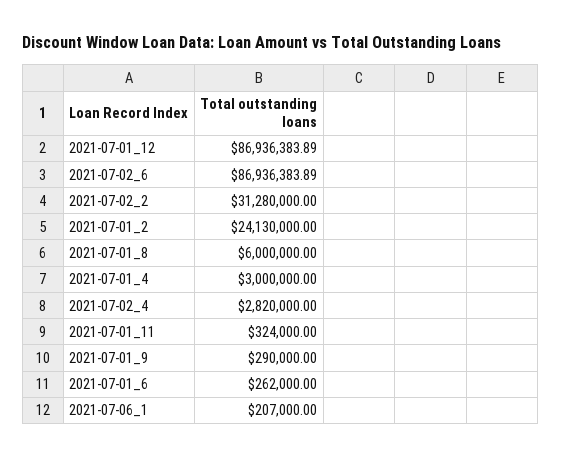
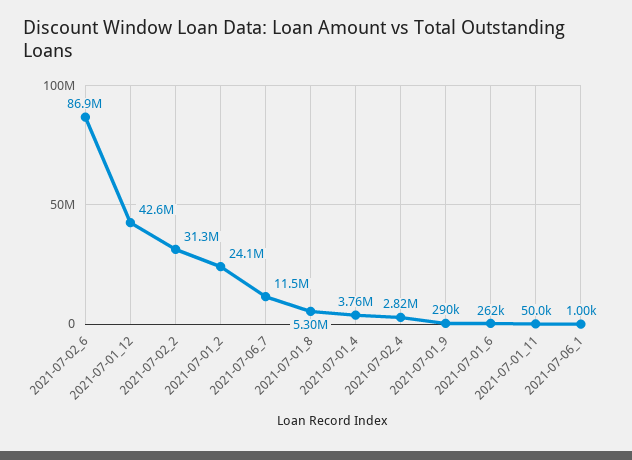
  {
-   "2021-07-01_12": 86936383.89,
+   "2021-07-01_12": 42600000,
    "2021-07-02_6": 86936383.89,
    "2021-07-02_2": 31280000,
    "2021-07-01_2": 24130000,
-   "2021-07-01_8": 6000000,
+   "2021-07-01_8": 5300000,
-   "2021-07-01_4": 3000000,
+   "2021-07-01_4": 3760000,
    "2021-07-02_4": 2820000,
-   "2021-07-01_11": 324000,
+   "2021-07-01_11": 50000,
    "2021-07-01_9": 290000,
    "2021-07-01_6": 262000,
-   "2021-07-06_1": 207000
+   "2021-07-06_1": 1000,
+   "2021-07-06_7": 11500000
  }

